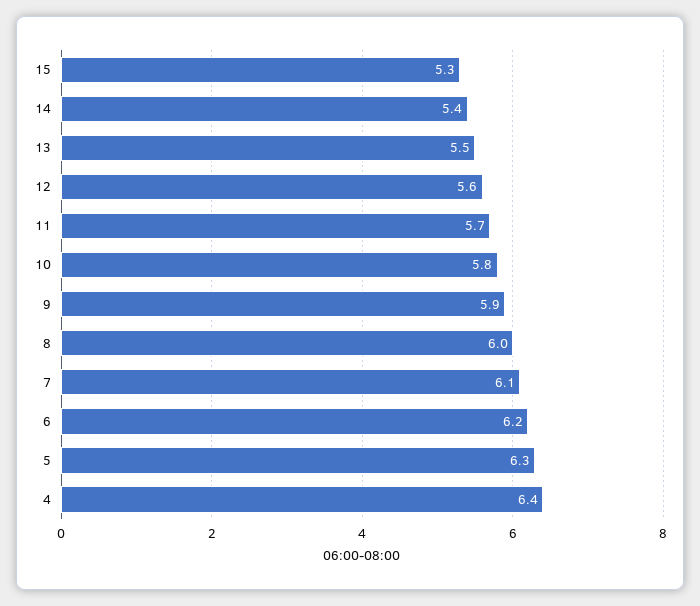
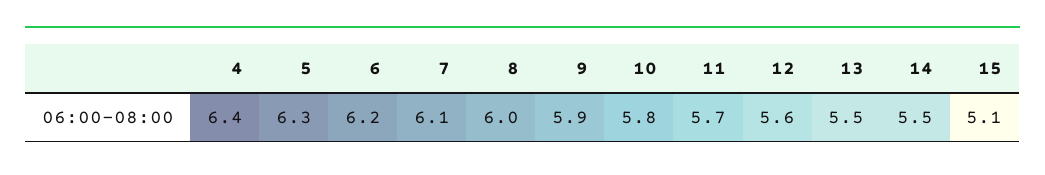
  {
-   "15": 5.3,
+   "15": 5.1,
-   "14": 5.4,
+   "14": 5.5,
    "13": 5.5,
    "12": 5.6,
    "11": 5.7,
    "10": 5.8,
    "9": 5.9,
    "8": 6,
    "7": 6.1,
    "6": 6.2,
    "5": 6.3,
    "4": 6.4
  }

